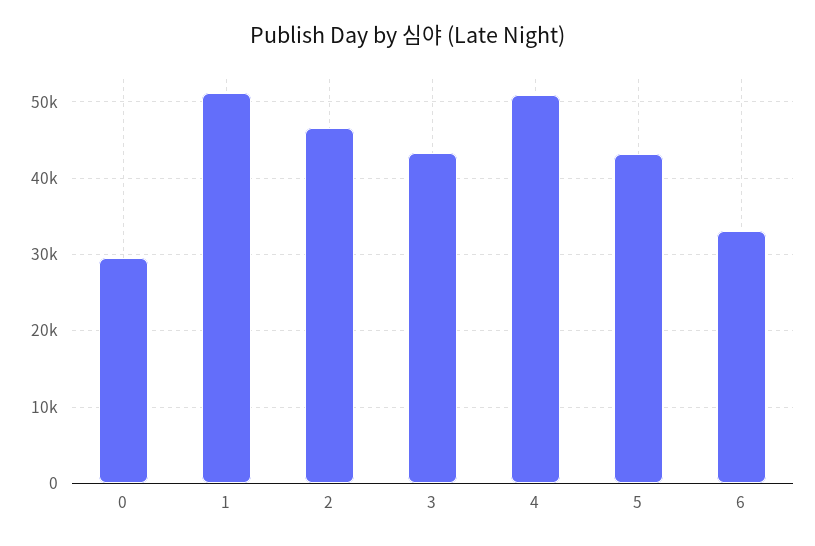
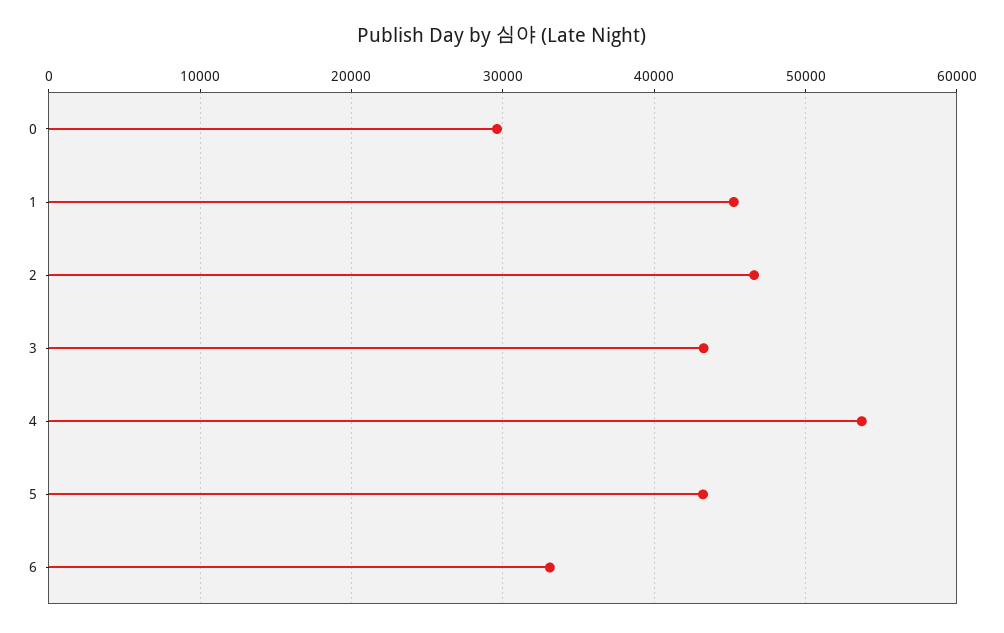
  {
    "0": 30000,
-   "1": 51000,
+   "1": 45000,
    "2": 47000,
    "3": 43000,
-   "4": 51000,
+   "4": 54000,
    "5": 43000,
    "6": 33000
  }

